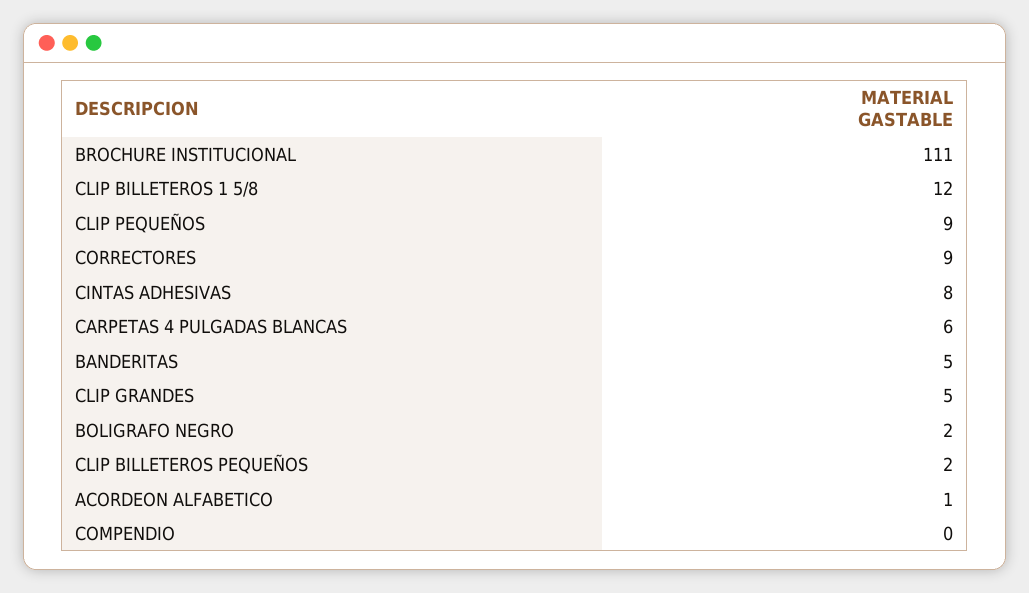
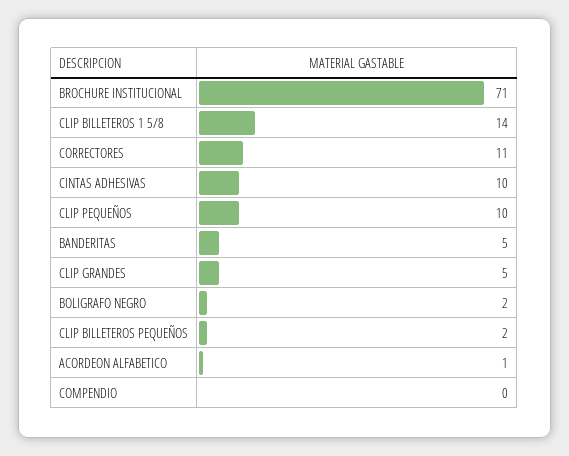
  {
-   "BROCHURE INSTITUCIONAL": 111,
+   "BROCHURE INSTITUCIONAL": 71,
-   "CLIP BILLETEROS 1 5/8": 12,
+   "CLIP BILLETEROS 1 5/8": 14,
-   "CLIP PEQUEÑOS": 9,
+   "CLIP PEQUEÑOS": 10,
-   "CORRECTORES": 9,
+   "CORRECTORES": 11,
-   "CINTAS ADHESIVAS": 8,
+   "CINTAS ADHESIVAS": 10,
-   "CARPETAS 4 PULGADAS BLANCAS": 6,
    "BANDERITAS": 5,
    "CLIP GRANDES": 5,
    "BOLIGRAFO NEGRO": 2,
    "CLIP BILLETEROS PEQUEÑOS": 2,
    "ACORDEON ALFABETICO": 1,
    "COMPENDIO": 0
  }

